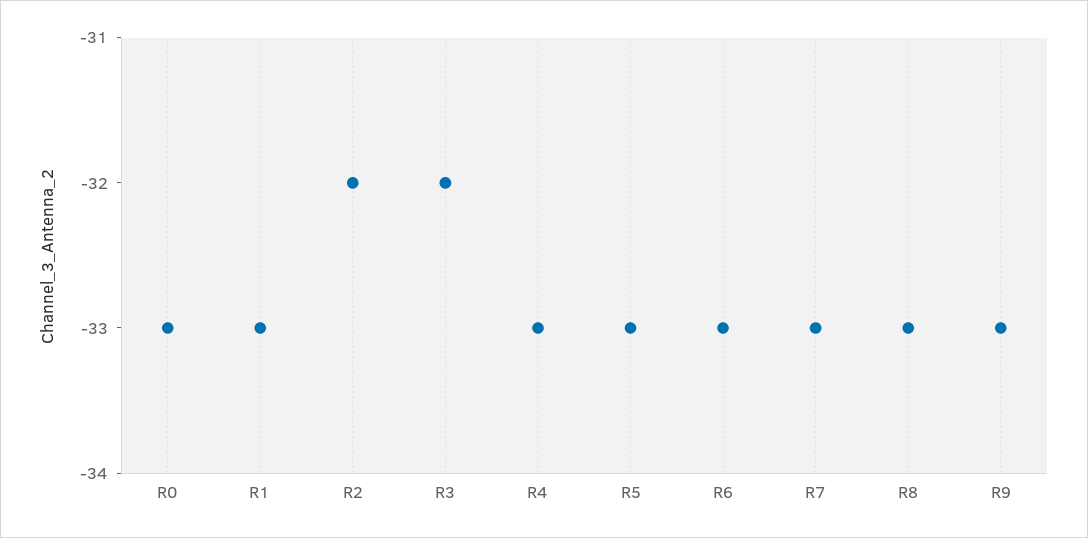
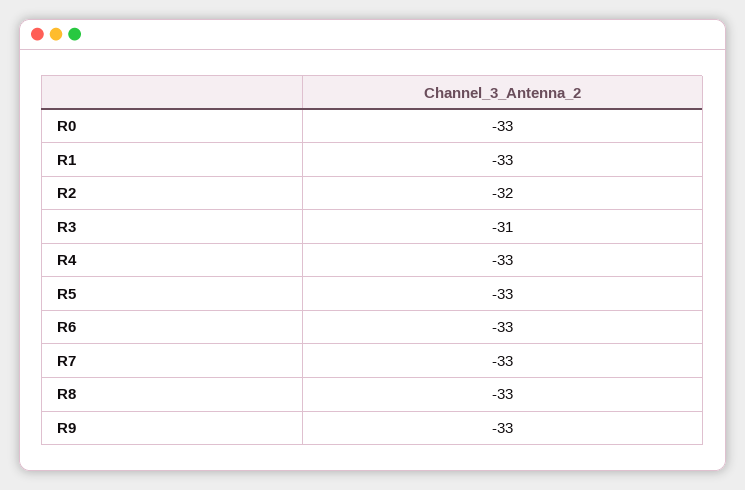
  {
    "R0": -33,
    "R1": -33,
    "R2": -32,
-   "R3": -32,
+   "R3": -31,
    "R4": -33,
    "R5": -33,
    "R6": -33,
    "R7": -33,
    "R8": -33,
    "R9": -33
  }

